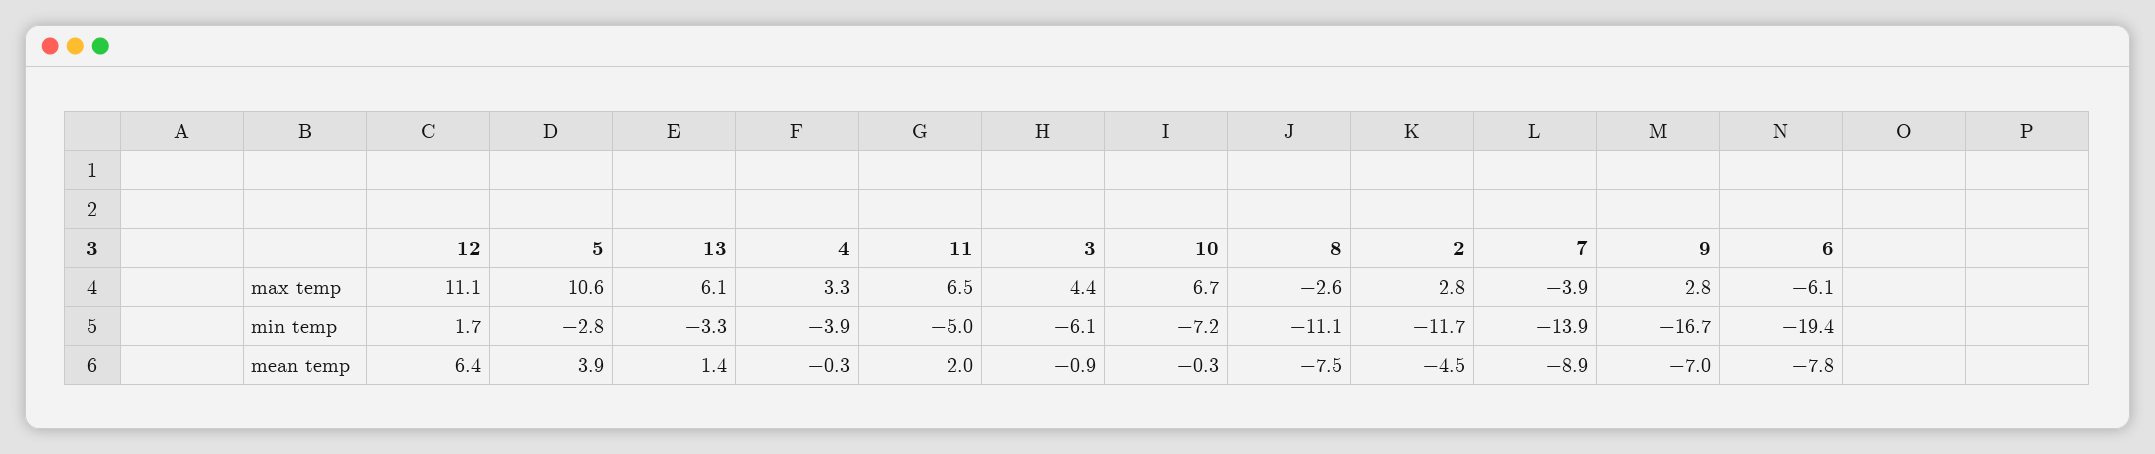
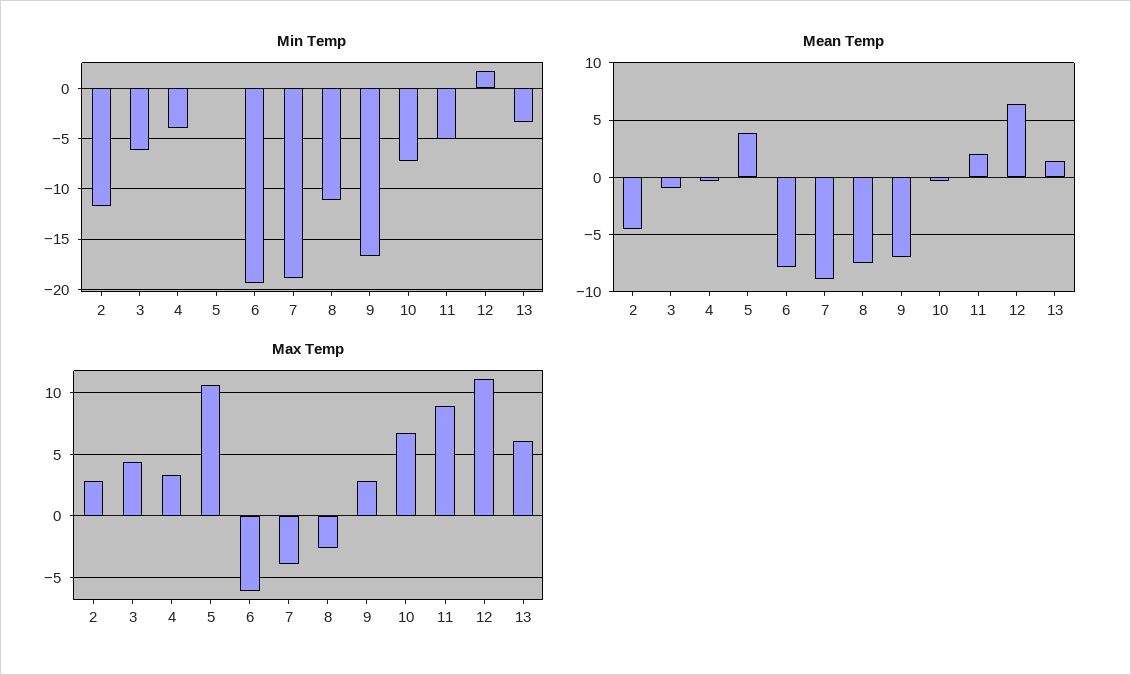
  {
    "max temp": {
      "12": 11.1,
      "5": 10.6,
      "13": 6.1,
      "4": 3.3,
-     "11": 6.5,
+     "11": 9,
      "3": 4.4,
      "10": 6.7,
      "8": -2.6,
      "2": 2.8,
      "7": -3.9,
      "9": 2.8,
      "6": -6.1
    },
    "min temp": {
      "12": 1.7,
-     "5": -2.8,
+     "5": 0,
      "13": -3.3,
      "4": -3.9,
      "11": -5,
      "3": -6.1,
      "10": -7.2,
      "8": -11.1,
      "2": -11.7,
-     "7": -13.9,
+     "7": -19,
      "9": -16.7,
      "6": -19.4
    },
    "mean temp": {
      "12": 6.4,
      "5": 3.9,
      "13": 1.4,
      "4": -0.3,
      "11": 2,
      "3": -0.9,
      "10": -0.3,
      "8": -7.5,
      "2": -4.5,
      "7": -8.9,
      "9": -7,
      "6": -7.8
    }
  }

